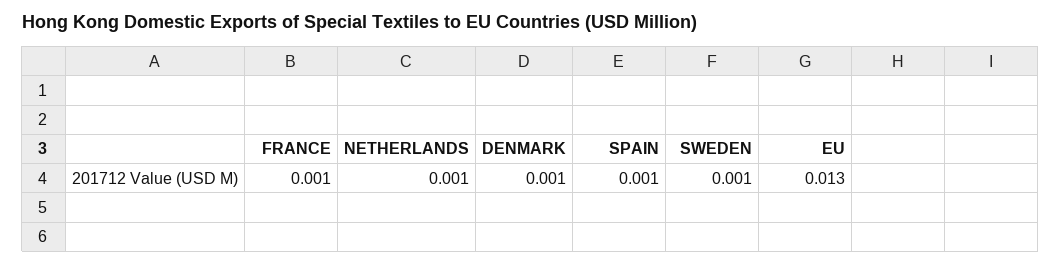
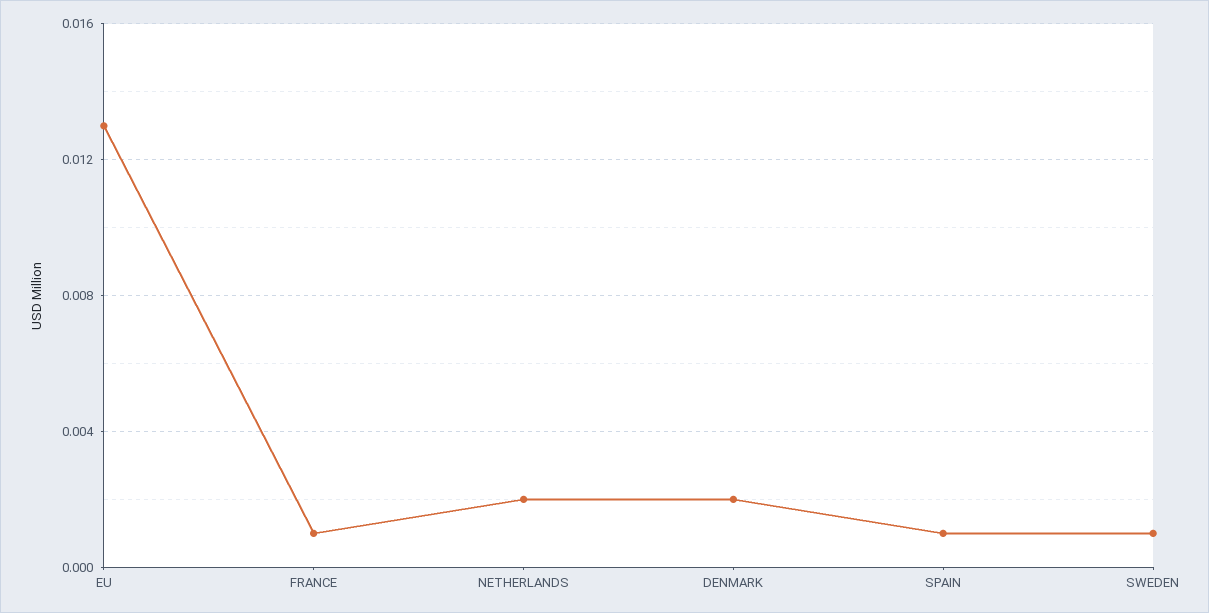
  {
    "FRANCE": 0.001,
-   "NETHERLANDS": 0.001,
+   "NETHERLANDS": 0.002,
-   "DENMARK": 0.001,
+   "DENMARK": 0.002,
    "SPAIN": 0.001,
    "SWEDEN": 0.001,
    "EU": 0.013
  }

